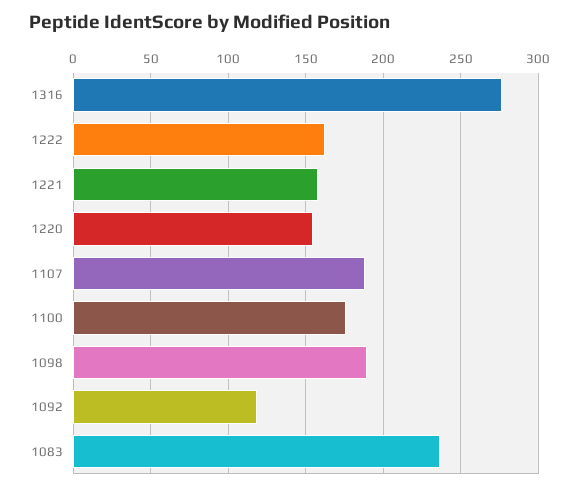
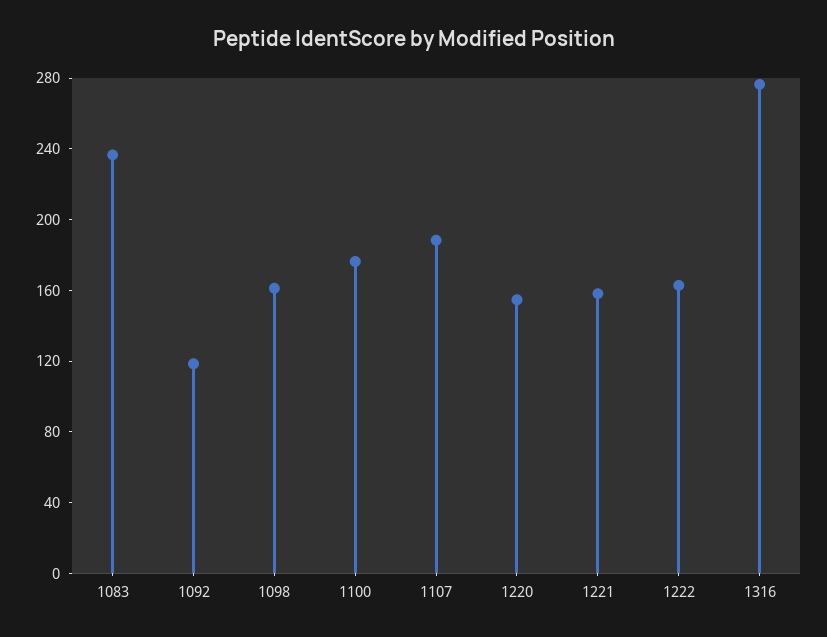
  {
    "1316": 275,
    "1222": 165,
    "1221": 160,
    "1220": 155,
    "1107": 190,
    "1100": 175,
-   "1098": 190,
+   "1098": 160,
    "1092": 120,
    "1083": 235
  }

